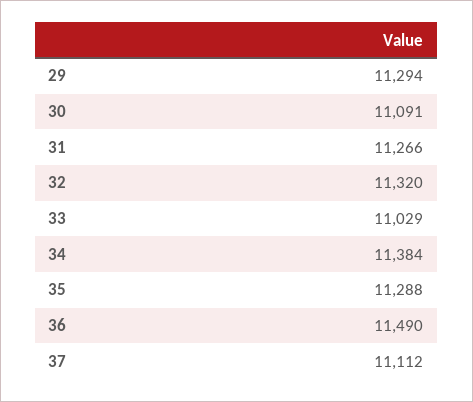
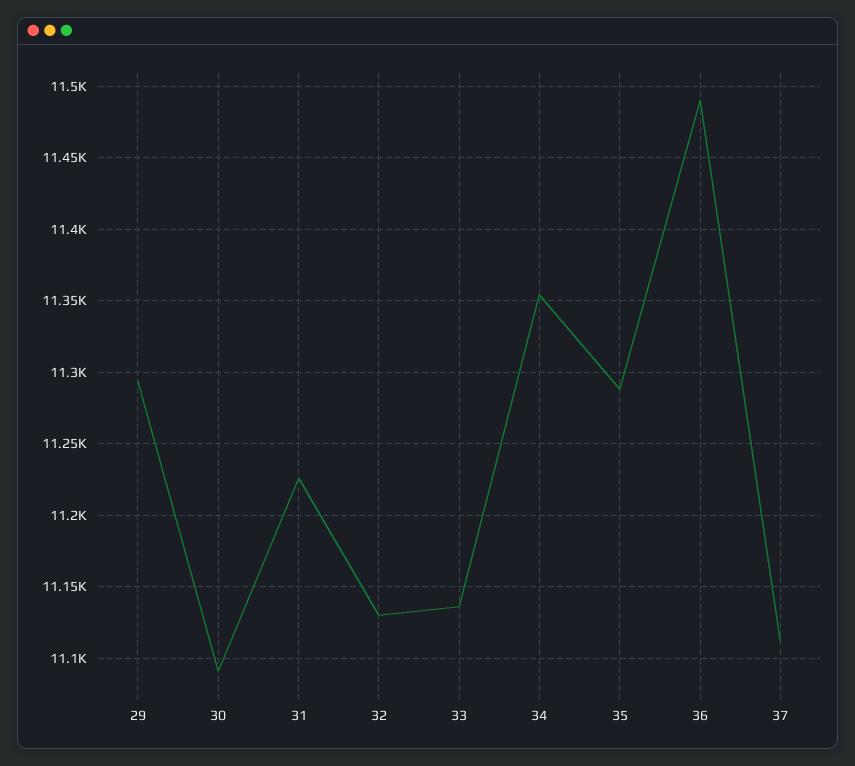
  {
    "29": 11294,
    "30": 11091,
-   "31": 11266,
+   "31": 11225,
-   "32": 11320,
+   "32": 11130,
-   "33": 11029,
+   "33": 11135,
-   "34": 11384,
+   "34": 11355,
    "35": 11288,
    "36": 11490,
    "37": 11112
  }

